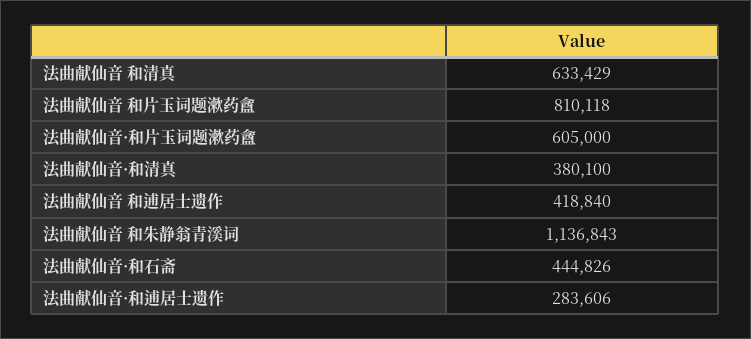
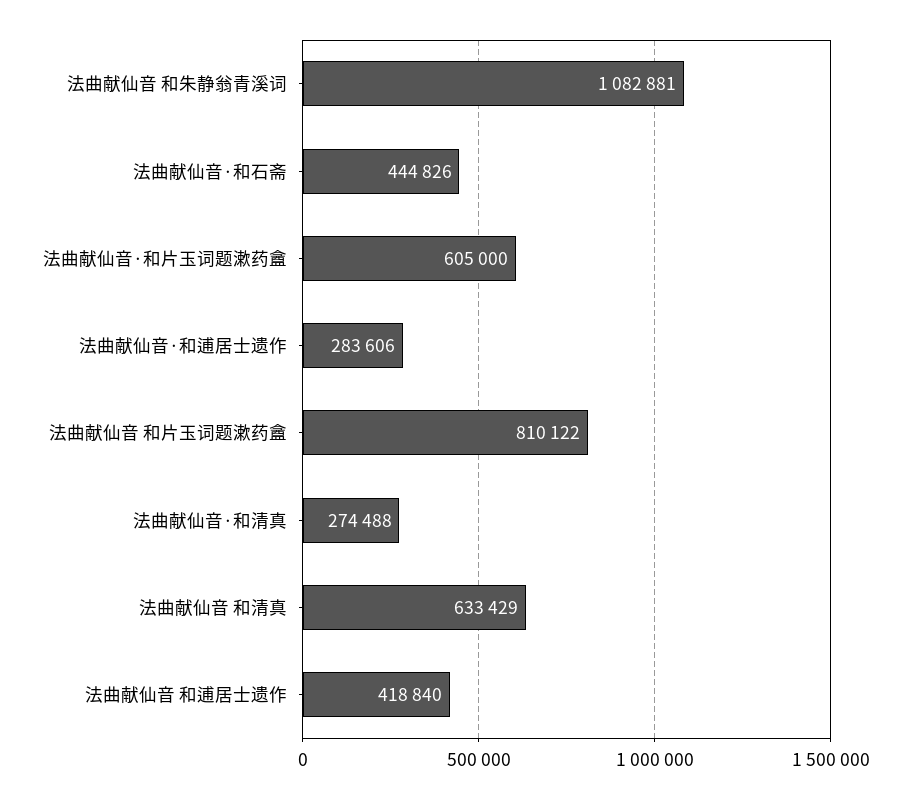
  {
    "法曲献仙音 和清真": 633429,
-   "法曲献仙音 和片玉词题漱药盦": 810118,
+   "法曲献仙音 和片玉词题漱药盦": 810122,
    "法曲献仙音·和片玉词题漱药盦": 605000,
-   "法曲献仙音·和清真": 380100,
+   "法曲献仙音·和清真": 274488,
    "法曲献仙音 和逋居士遗作": 418840,
-   "法曲献仙音 和朱静翁青溪词": 1136843,
+   "法曲献仙音 和朱静翁青溪词": 1082881,
    "法曲献仙音·和石斋": 444826,
    "法曲献仙音·和逋居士遗作": 283606
  }

